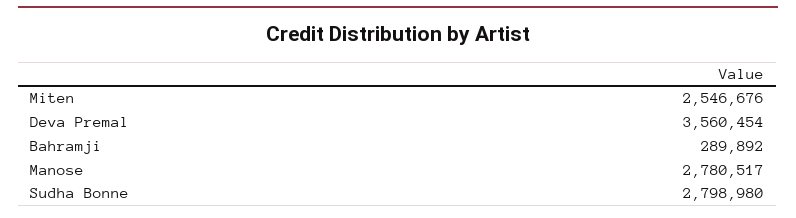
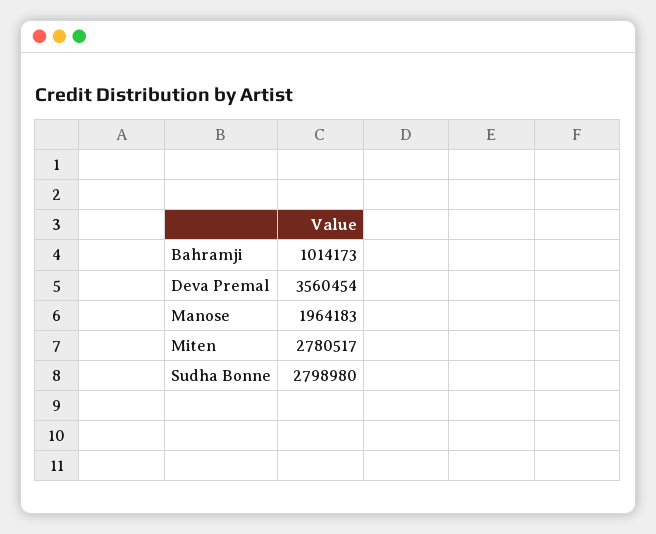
  {
-   "Miten": 2546676,
+   "Miten": 2780517,
    "Deva Premal": 3560454,
-   "Bahramji": 289892,
+   "Bahramji": 1014173,
-   "Manose": 2780517,
+   "Manose": 1964183,
    "Sudha Bonne": 2798980
  }

